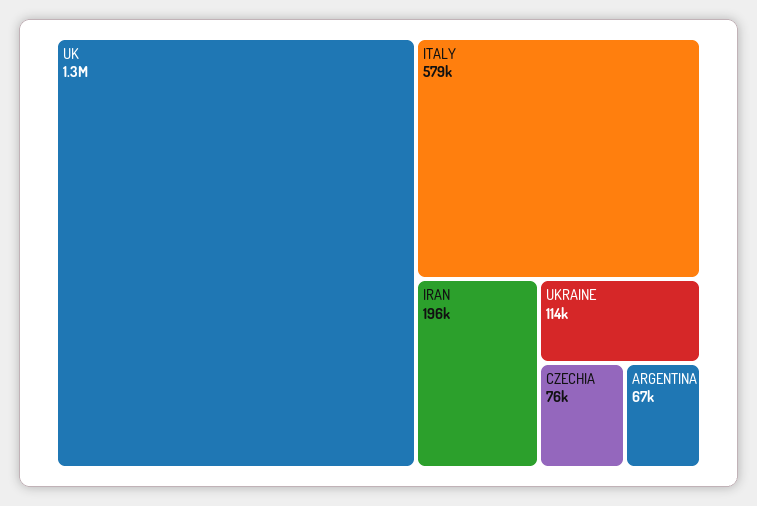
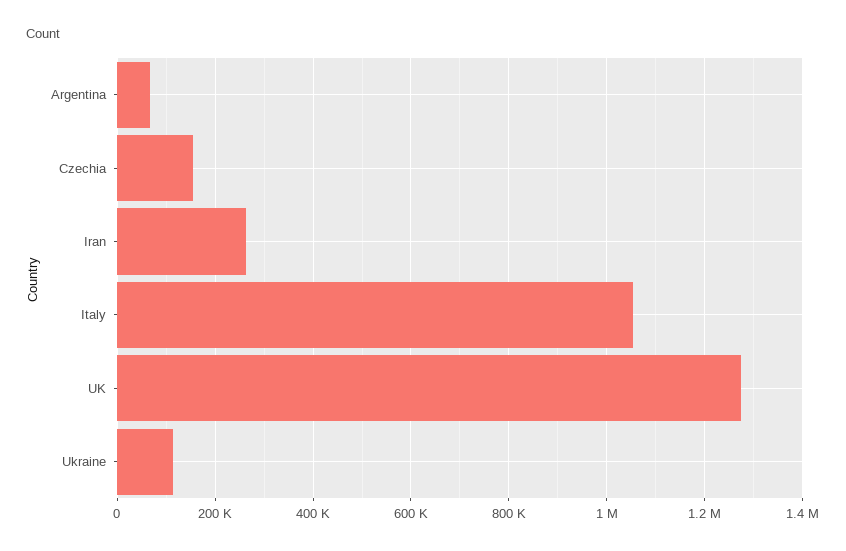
  {
    "UK": 1300000,
-   "ITALY": 579000,
+   "ITALY": 1060000,
-   "IRAN": 196000,
+   "IRAN": 260000,
    "UKRAINE": 114000,
-   "CZECHIA": 76000,
+   "CZECHIA": 160000,
    "ARGENTINA": 67000
  }

